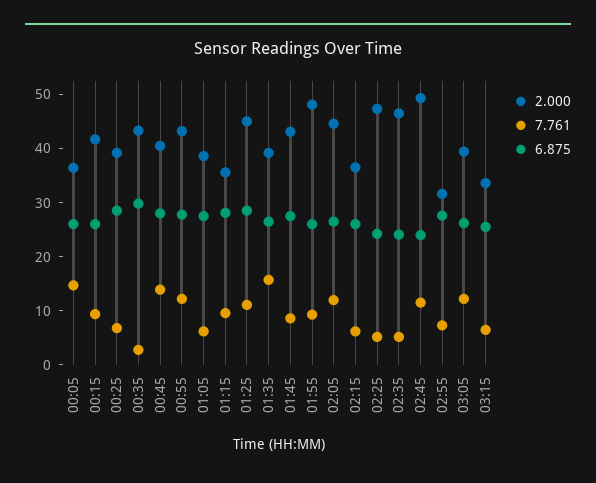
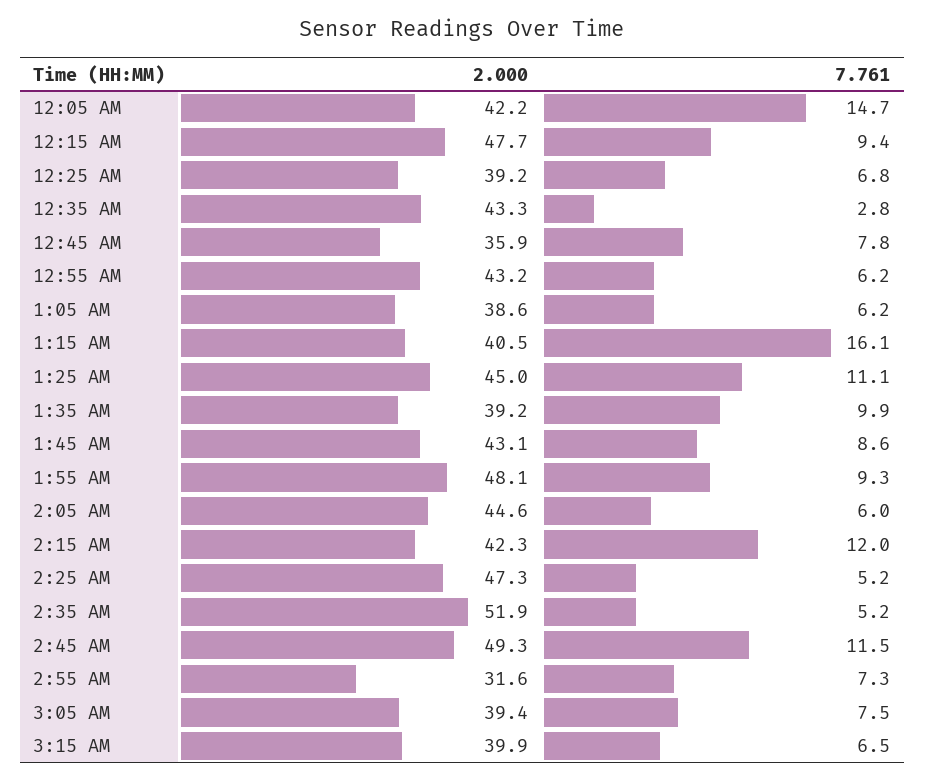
  {
    "2.000": {
-     "00:05": 36,
+     "00:05": 42.2,
-     "00:15": 42,
+     "00:15": 47.7,
      "00:25": 39.2,
      "00:35": 43.3,
-     "00:45": 40,
+     "00:45": 35.9,
      "00:55": 43.2,
      "01:05": 38.6,
-     "01:15": 36,
+     "01:15": 40.5,
      "01:25": 45,
      "01:35": 39.2,
      "01:45": 43.1,
      "01:55": 48.1,
      "02:05": 44.6,
-     "02:15": 36,
+     "02:15": 42.3,
      "02:25": 47.3,
-     "02:35": 46,
+     "02:35": 51.9,
      "02:45": 49.3,
      "02:55": 31.6,
      "03:05": 39.4,
-     "03:15": 34
+     "03:15": 39.9
    },
    "7.761": {
      "00:05": 14.7,
      "00:15": 9.4,
      "00:25": 6.8,
      "00:35": 2.8,
-     "00:45": 14,
+     "00:45": 7.8,
-     "00:55": 12,
+     "00:55": 6.2,
      "01:05": 6.2,
-     "01:15": 10,
+     "01:15": 16.1,
      "01:25": 11.1,
-     "01:35": 16,
+     "01:35": 9.9,
      "01:45": 8.6,
      "01:55": 9.3,
-     "02:05": 12,
+     "02:05": 6,
-     "02:15": 6,
+     "02:15": 12,
      "02:25": 5.2,
      "02:35": 5.2,
      "02:45": 11.5,
      "02:55": 7.3,
-     "03:05": 12,
+     "03:05": 7.5,
      "03:15": 6.5
-   },
+   }
-   "6.875": {
-     "00:05": 26,
-     "00:15": 26,
-     "00:25": 28,
-     "00:35": 30,
-     "00:45": 28,
-     "00:55": 28,
-     "01:05": 28,
-     "01:15": 28,
-     "01:25": 28,
-     "01:35": 26,
-     "01:45": 28,
-     "01:55": 26,
-     "02:05": 26,
-     "02:15": 26,
-     "02:25": 24,
-     "02:35": 24,
-     "02:45": 24,
-     "02:55": 28,
-     "03:05": 26,
-     "03:15": 26
-   }
  }

